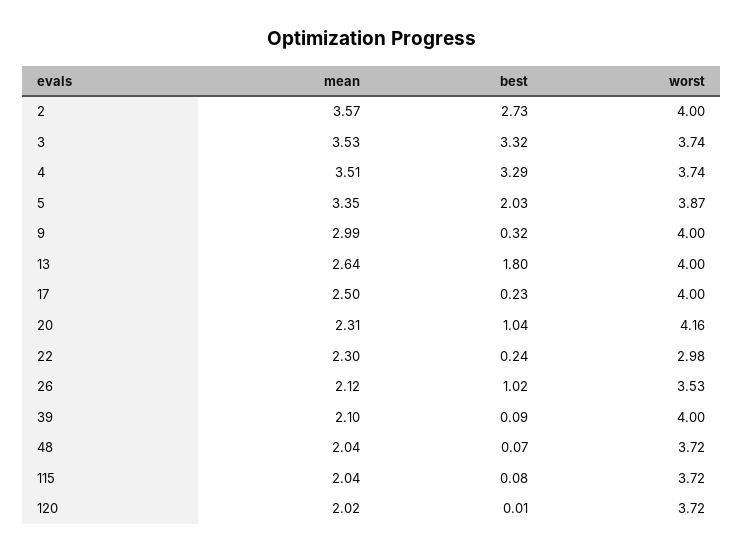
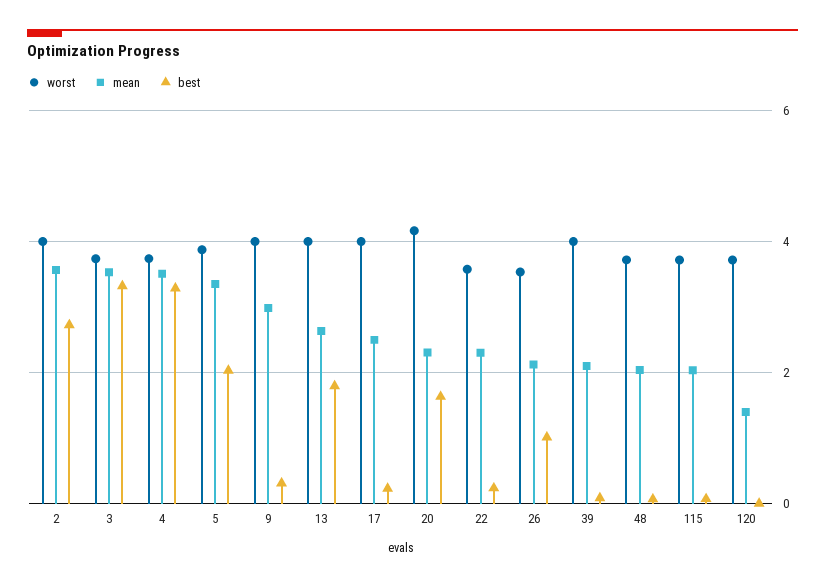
  {
    "mean": {
      "2": 3.57,
      "3": 3.53,
      "4": 3.51,
      "5": 3.35,
      "9": 2.99,
      "13": 2.64,
      "17": 2.5,
      "20": 2.31,
      "22": 2.3,
      "26": 2.12,
      "39": 2.1,
      "48": 2.04,
      "115": 2.04,
-     "120": 2.02
+     "120": 1.4
    },
    "best": {
      "2": 2.73,
      "3": 3.32,
      "4": 3.29,
      "5": 2.03,
      "9": 0.32,
      "13": 1.8,
      "17": 0.23,
-     "20": 1.04,
+     "20": 1.6,
      "22": 0.24,
      "26": 1.02,
      "39": 0.09,
      "48": 0.07,
      "115": 0.08,
      "120": 0.01
    },
    "worst": {
      "2": 4,
      "3": 3.74,
      "4": 3.74,
      "5": 3.87,
      "9": 4,
      "13": 4,
      "17": 4,
      "20": 4.16,
-     "22": 2.98,
+     "22": 3.6,
      "26": 3.53,
      "39": 4,
      "48": 3.72,
      "115": 3.72,
      "120": 3.72
    }
  }

